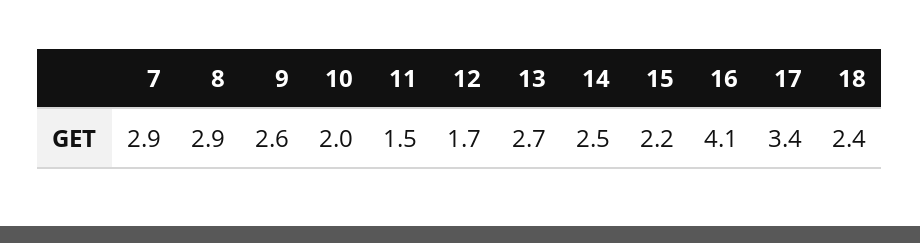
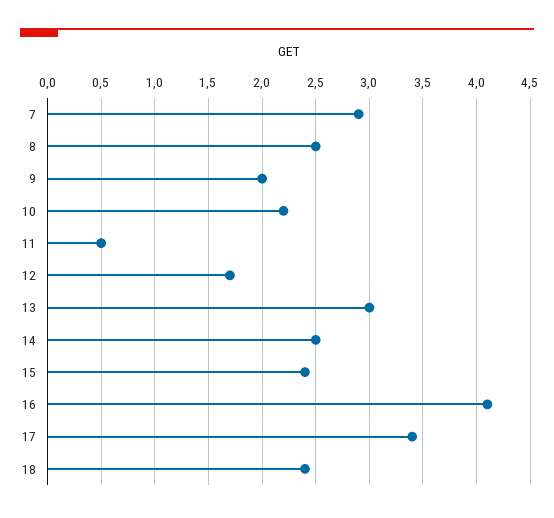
  {
    "7": 2.9,
-   "8": 2.9,
+   "8": 2.5,
-   "9": 2.6,
+   "9": 2,
-   "10": 2,
+   "10": 2.2,
-   "11": 1.5,
+   "11": 0.5,
    "12": 1.7,
-   "13": 2.7,
+   "13": 3,
    "14": 2.5,
-   "15": 2.2,
+   "15": 2.4,
    "16": 4.1,
    "17": 3.4,
    "18": 2.4
  }

